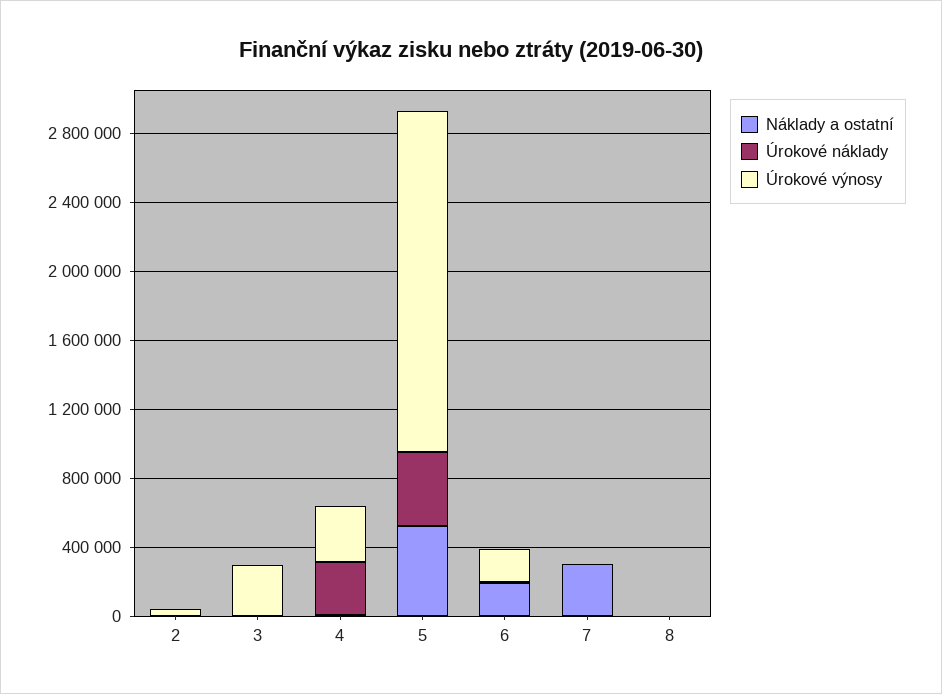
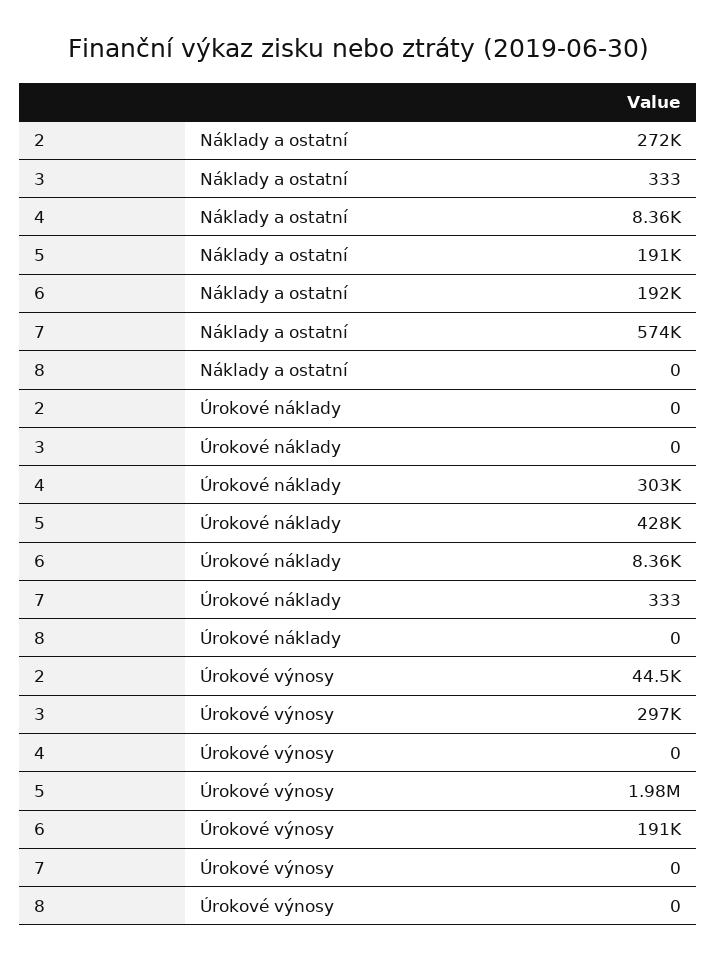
  {
    "Náklady a ostatní": {
-     "2": 0,
+     "2": 272000,
      "3": 333,
      "4": 8360,
-     "5": 500000,
+     "5": 191000,
      "6": 192000,
-     "7": 300000,
+     "7": 574000,
      "8": 0
    },
    "Úrokové náklady": {
      "2": 0,
      "3": 0,
      "4": 303000,
      "5": 428000,
      "6": 8360,
      "7": 333,
      "8": 0
    },
    "Úrokové výnosy": {
      "2": 44500,
      "3": 297000,
-     "4": 300000,
+     "4": 0,
      "5": 1980000,
      "6": 191000,
      "7": 0,
      "8": 0
    }
  }

